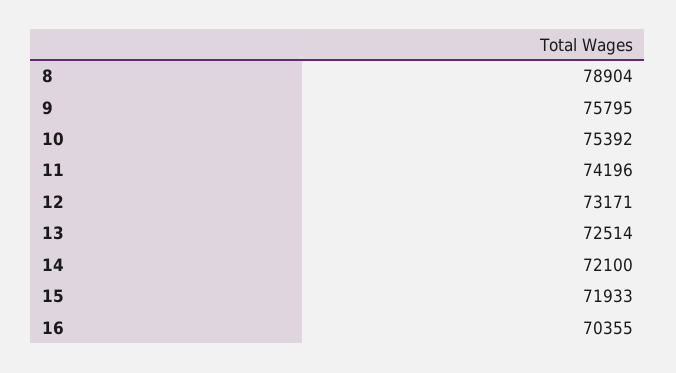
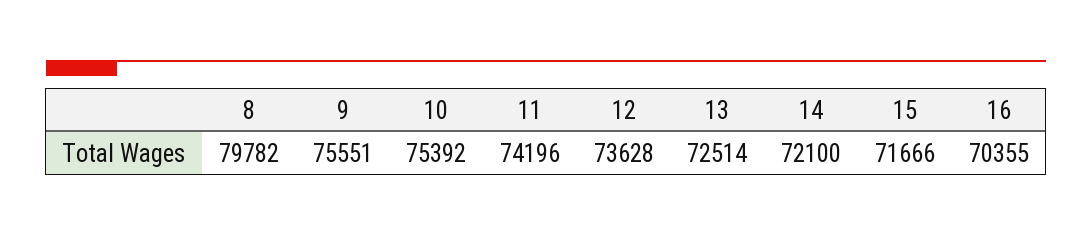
  {
-   "8": 78904,
+   "8": 79782,
-   "9": 75795,
+   "9": 75551,
    "10": 75392,
    "11": 74196,
-   "12": 73171,
+   "12": 73628,
    "13": 72514,
    "14": 72100,
-   "15": 71933,
+   "15": 71666,
    "16": 70355
  }

